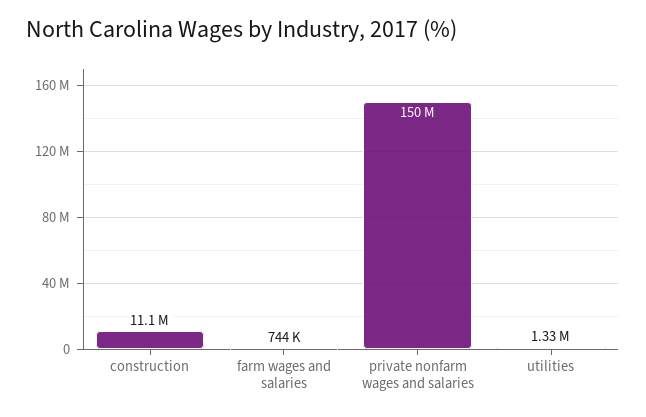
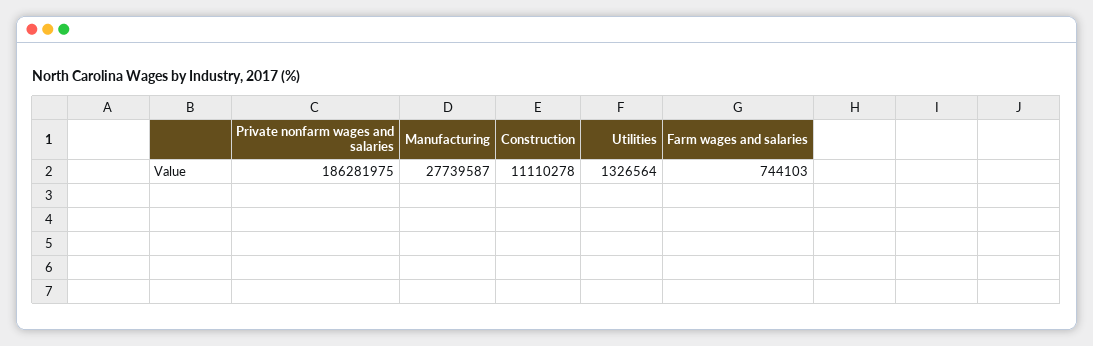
  {
    "construction": 11110278,
    "farm wages and salaries": 744103,
-   "private nonfarm wages and salaries": 150000000,
+   "private nonfarm wages and salaries": 186281975,
-   "utilities": 1326564
+   "utilities": 1326564,
+   "Manufacturing": 27739587
  }

